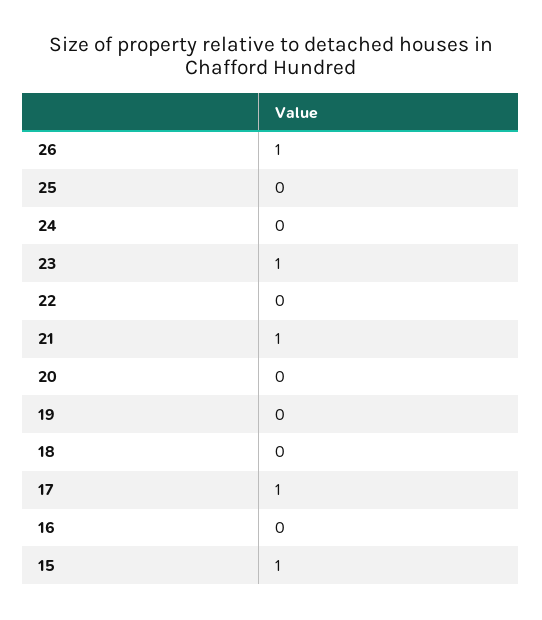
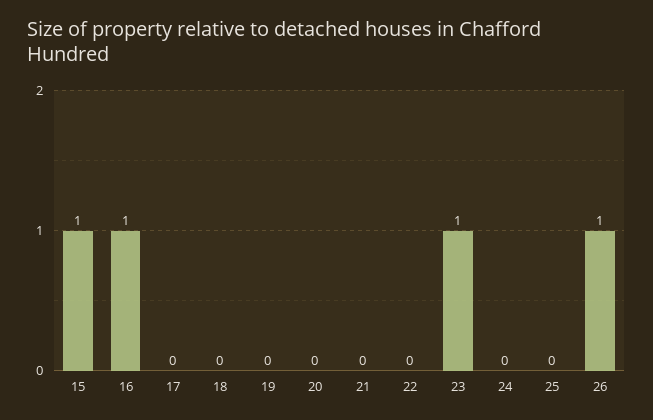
  {
    "26": 1,
    "25": 0,
    "24": 0,
    "23": 1,
    "22": 0,
-   "21": 1,
+   "21": 0,
    "20": 0,
    "19": 0,
    "18": 0,
-   "17": 1,
+   "17": 0,
-   "16": 0,
+   "16": 1,
    "15": 1
  }

